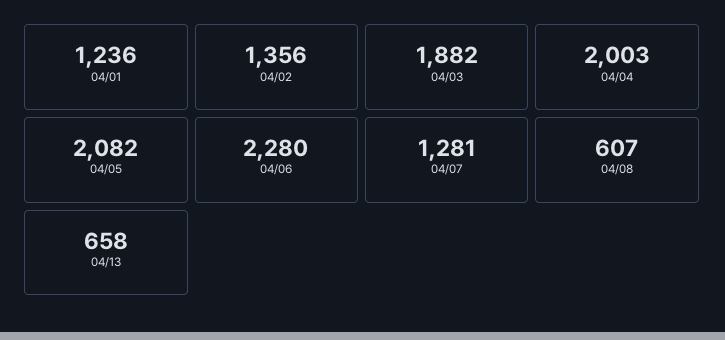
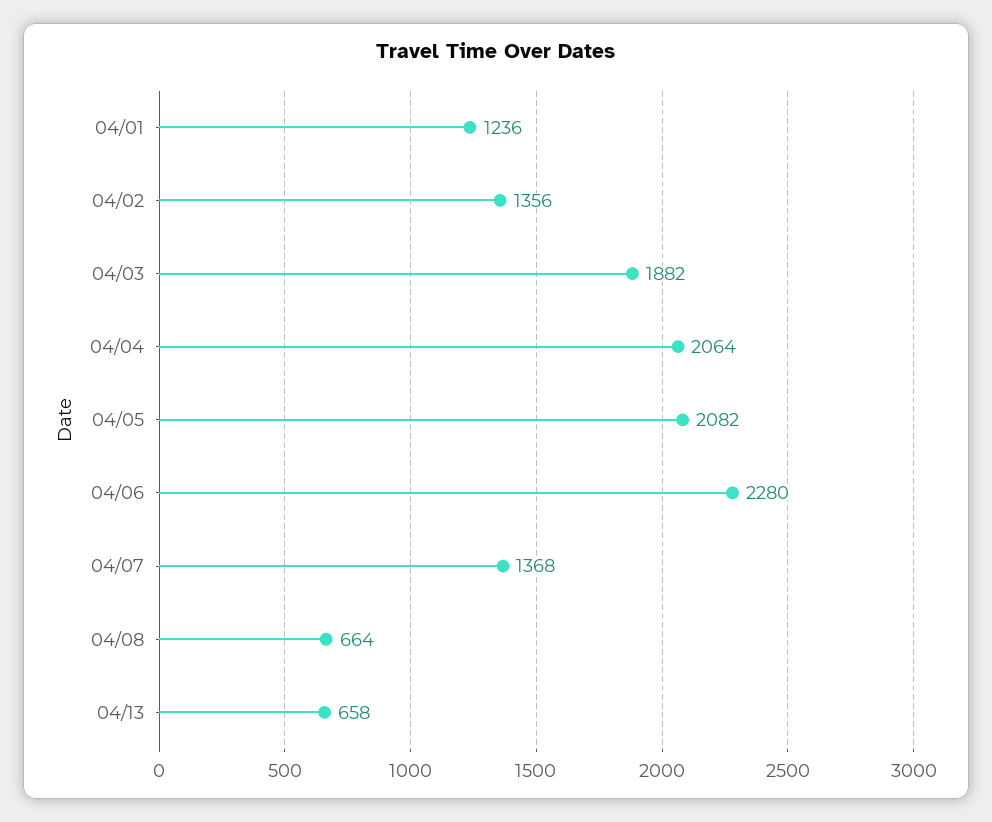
  {
    "04/01": 1236,
    "04/02": 1356,
    "04/03": 1882,
-   "04/04": 2003,
+   "04/04": 2064,
    "04/05": 2082,
    "04/06": 2280,
-   "04/07": 1281,
+   "04/07": 1368,
-   "04/08": 607,
+   "04/08": 664,
    "04/13": 658
  }

